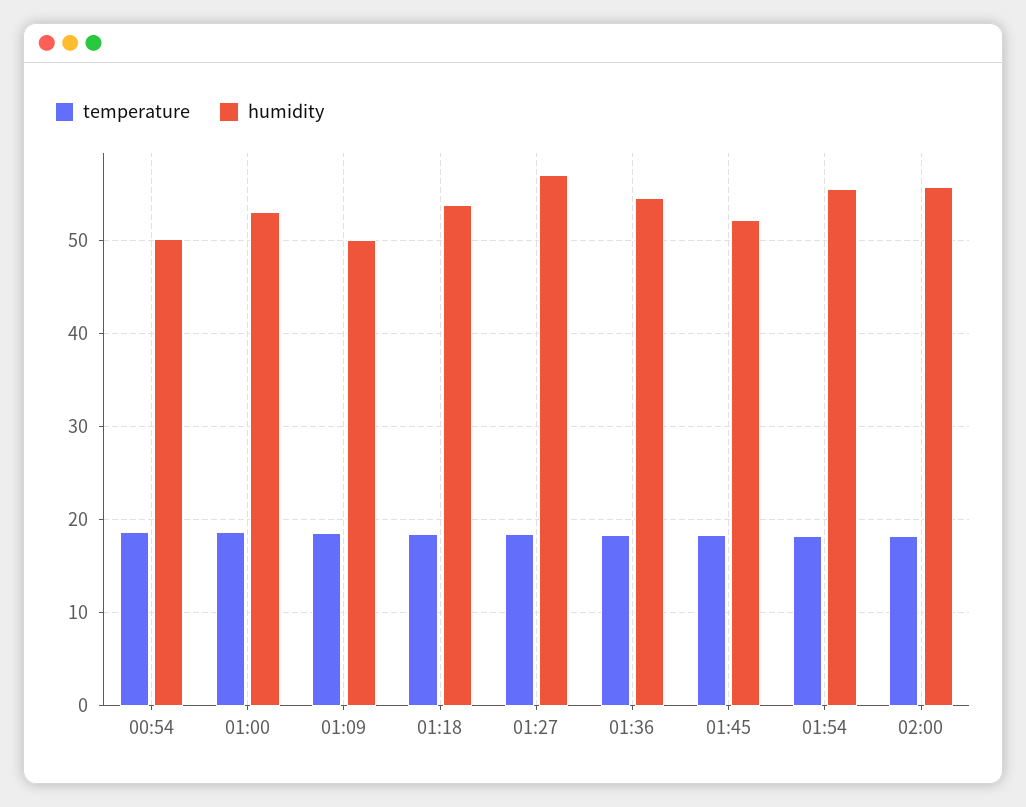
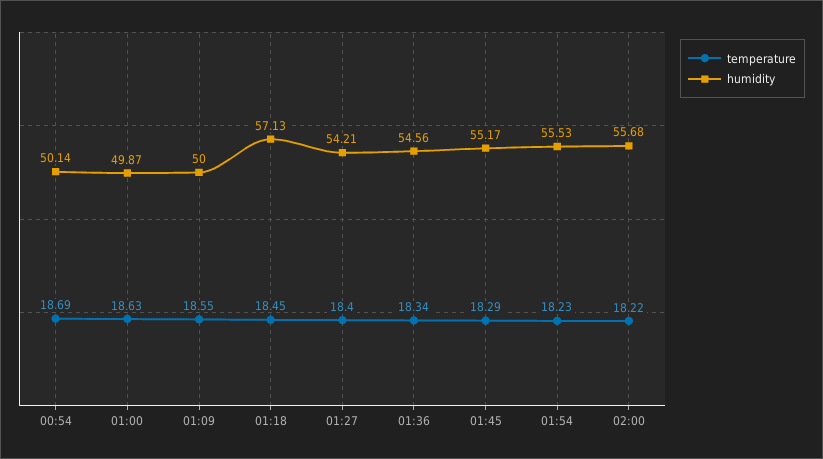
  {
    "temperature": {
      "00:54": 18.69,
      "01:00": 18.63,
      "01:09": 18.55,
      "01:18": 18.45,
      "01:27": 18.4,
      "01:36": 18.34,
      "01:45": 18.29,
      "01:54": 18.23,
      "02:00": 18.22
    },
    "humidity": {
      "00:54": 50.14,
-     "01:00": 53,
+     "01:00": 49.87,
      "01:09": 50,
-     "01:18": 54,
+     "01:18": 57.13,
-     "01:27": 57,
+     "01:27": 54.21,
      "01:36": 54.56,
-     "01:45": 52,
+     "01:45": 55.17,
      "01:54": 55.53,
      "02:00": 55.68
    }
  }

